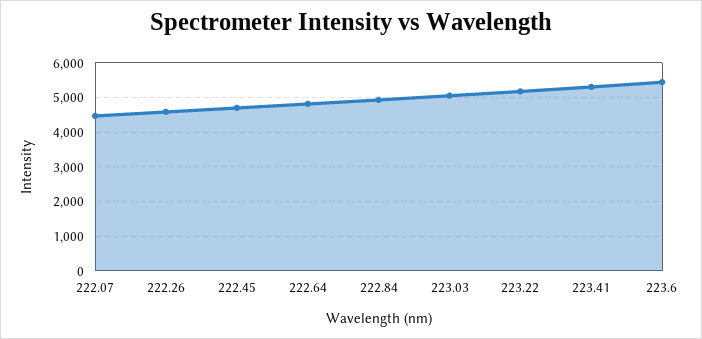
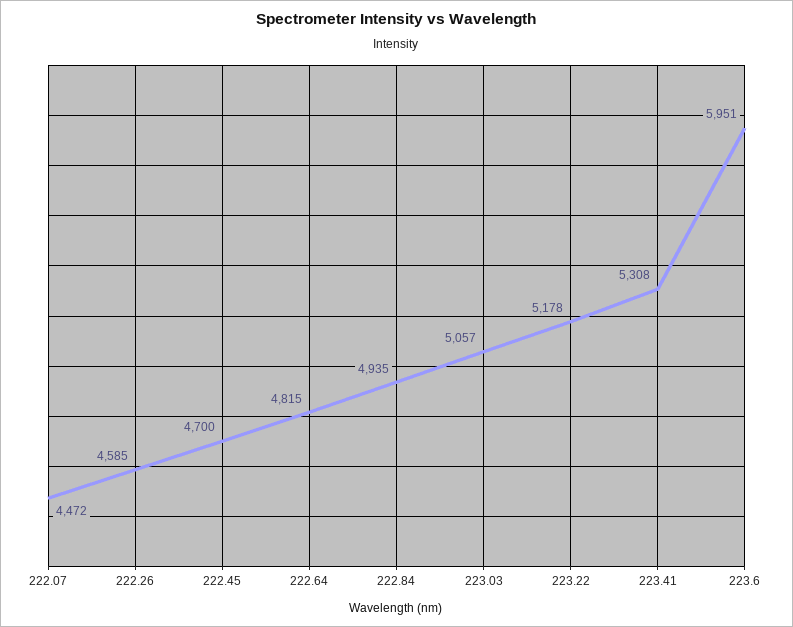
  {
    "222.07": 4472,
    "222.26": 4585,
    "222.45": 4700,
    "222.64": 4815,
    "222.84": 4935,
    "223.03": 5057,
    "223.22": 5178,
    "223.41": 5308,
-   "223.6": 5400
+   "223.6": 5951
  }

